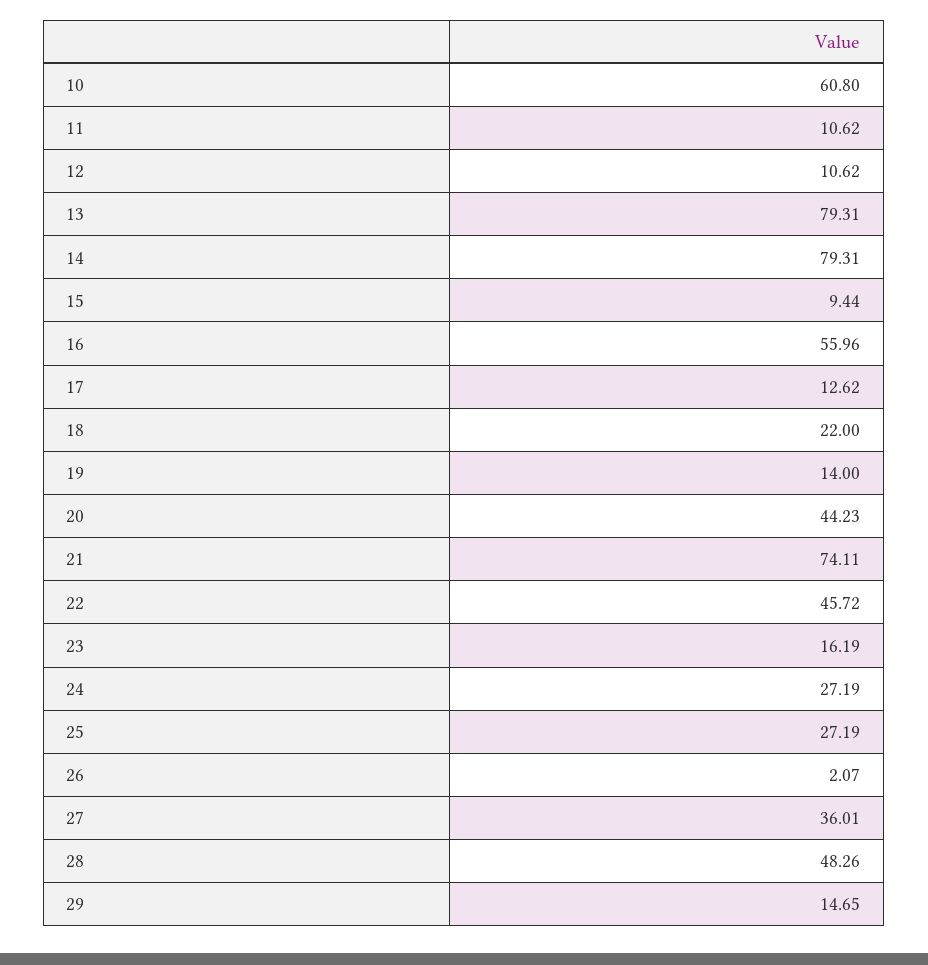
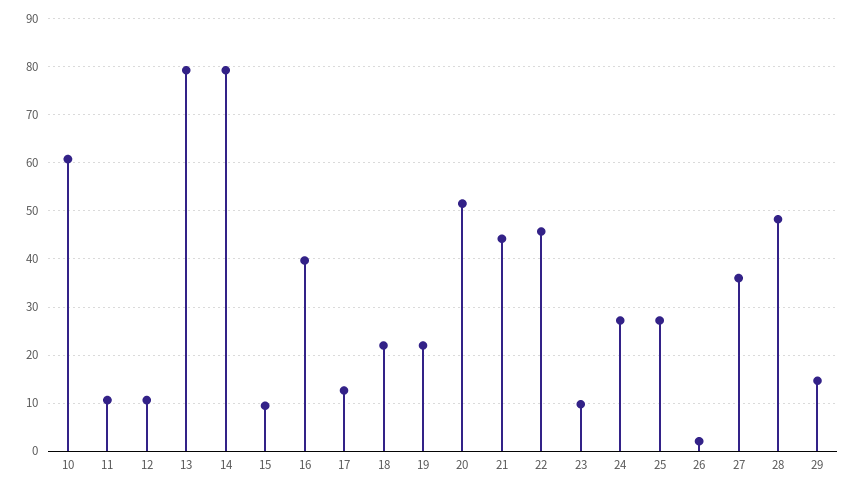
  {
    "10": 60.8,
    "11": 10.62,
    "12": 10.62,
    "13": 79.31,
    "14": 79.31,
    "15": 9.44,
-   "16": 55.96,
+   "16": 40,
    "17": 12.62,
    "18": 22,
-   "19": 14,
+   "19": 22,
-   "20": 44.23,
+   "20": 52,
-   "21": 74.11,
+   "21": 44,
    "22": 45.72,
-   "23": 16.19,
+   "23": 10,
    "24": 27.19,
    "25": 27.19,
    "26": 2.07,
    "27": 36.01,
    "28": 48.26,
    "29": 14.65
  }

